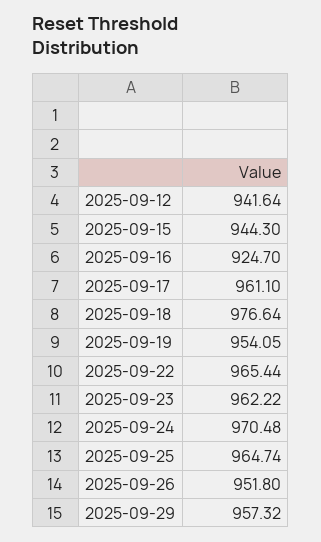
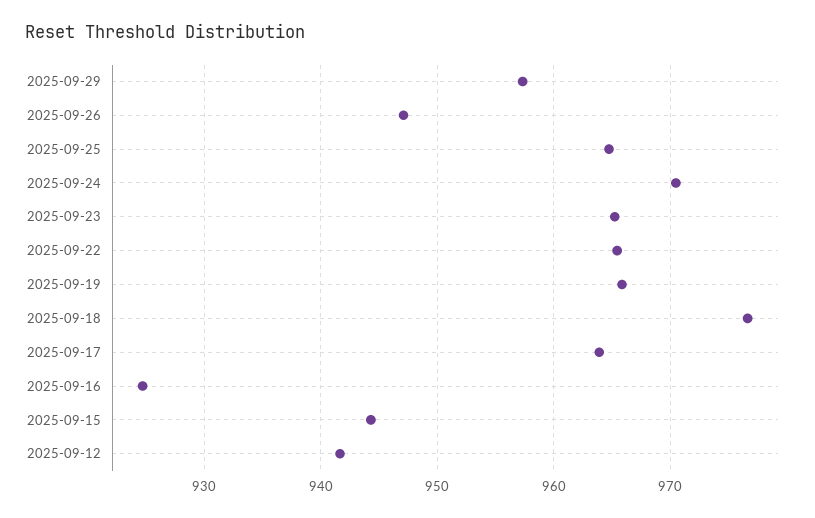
  {
    "2025-09-12": 941.64,
    "2025-09-15": 944.3,
    "2025-09-16": 924.7,
-   "2025-09-17": 961.1,
+   "2025-09-17": 964,
    "2025-09-18": 976.64,
-   "2025-09-19": 954.05,
+   "2025-09-19": 966,
    "2025-09-22": 965.44,
-   "2025-09-23": 962.22,
+   "2025-09-23": 965,
    "2025-09-24": 970.48,
    "2025-09-25": 964.74,
-   "2025-09-26": 951.8,
+   "2025-09-26": 947,
    "2025-09-29": 957.32
  }

